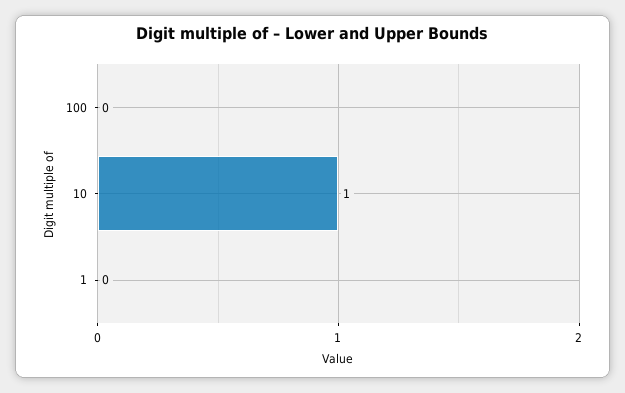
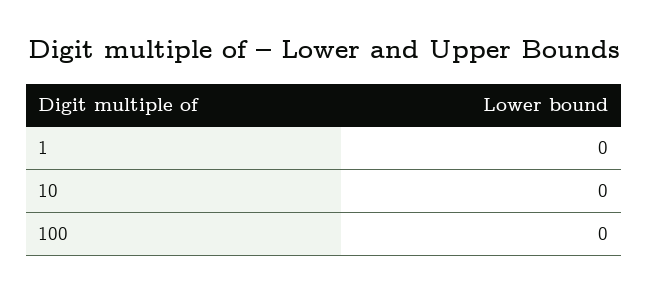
  {
    "100": 0,
-   "10": 1,
+   "10": 0,
    "1": 0
  }

